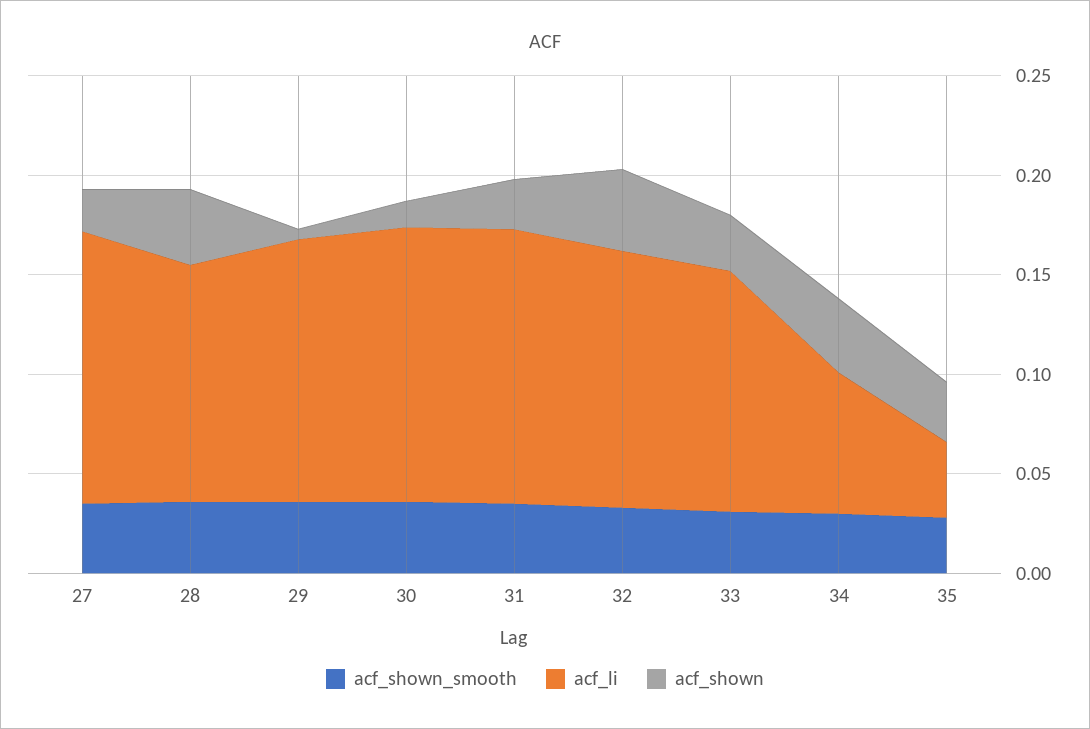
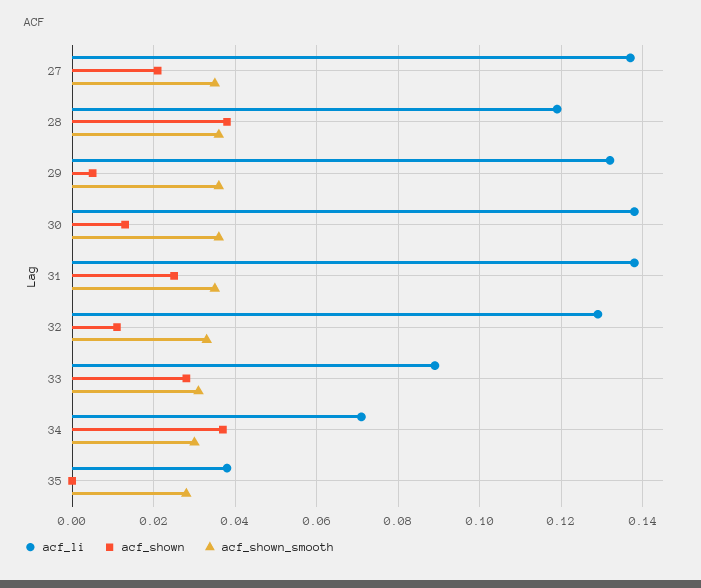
  {
    "acf_shown_smooth": {
      "27": 0.035,
      "28": 0.035,
      "29": 0.035,
      "30": 0.035,
      "31": 0.035,
      "32": 0.035,
      "33": 0.03,
      "34": 0.03,
      "35": 0.03
    },
    "acf_li": {
      "27": 0.135,
      "28": 0.12,
      "29": 0.13,
      "30": 0.14,
      "31": 0.14,
      "32": 0.13,
-     "33": 0.12,
+     "33": 0.09,
      "34": 0.07,
      "35": 0.04
    },
    "acf_shown": {
      "27": 0.02,
      "28": 0.04,
      "29": 0.005,
      "30": 0.015,
      "31": 0.025,
-     "32": 0.04,
+     "32": 0.01,
      "33": 0.03,
      "34": 0.035,
-     "35": 0.03
+     "35": 0
    }
  }

